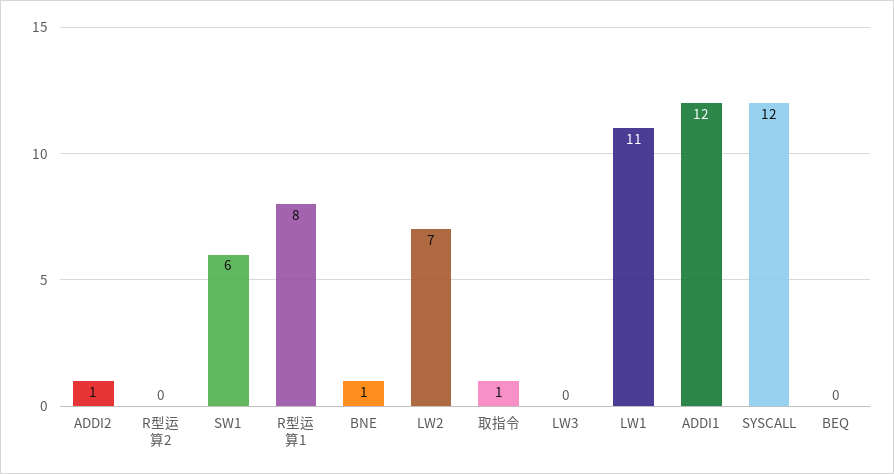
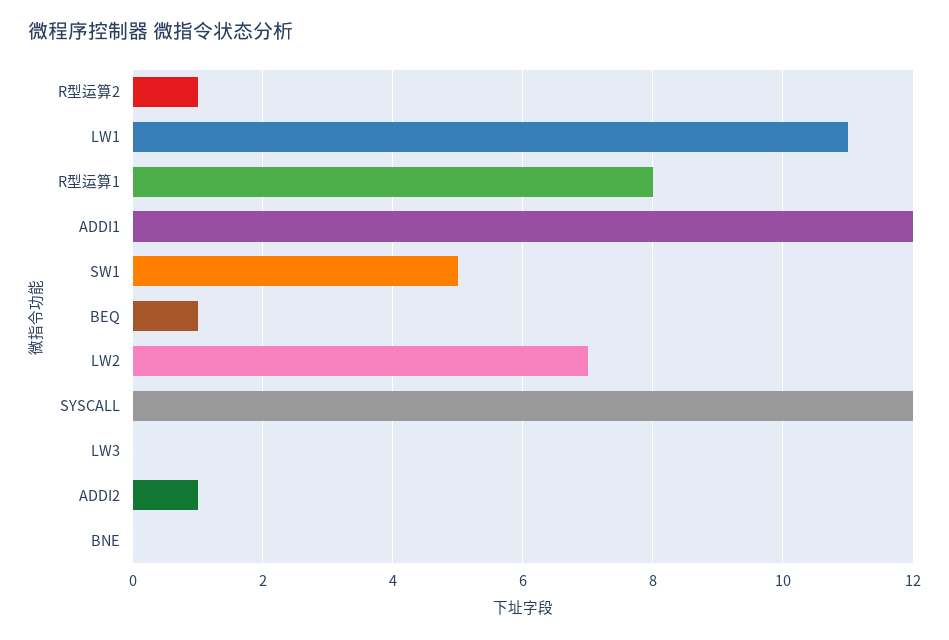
  {
    "ADDI2": 1,
-   "R型运算2": 0,
+   "R型运算2": 1,
-   "SW1": 6,
+   "SW1": 5,
    "R型运算1": 8,
-   "BNE": 1,
+   "BNE": 0,
    "LW2": 7,
-   "取指令": 1,
    "LW3": 0,
    "LW1": 11,
    "ADDI1": 12,
    "SYSCALL": 12,
-   "BEQ": 0
+   "BEQ": 1
  }

